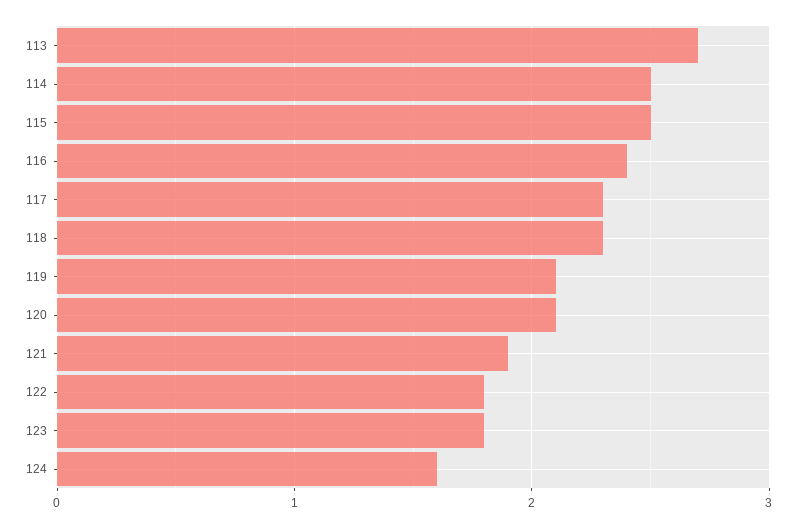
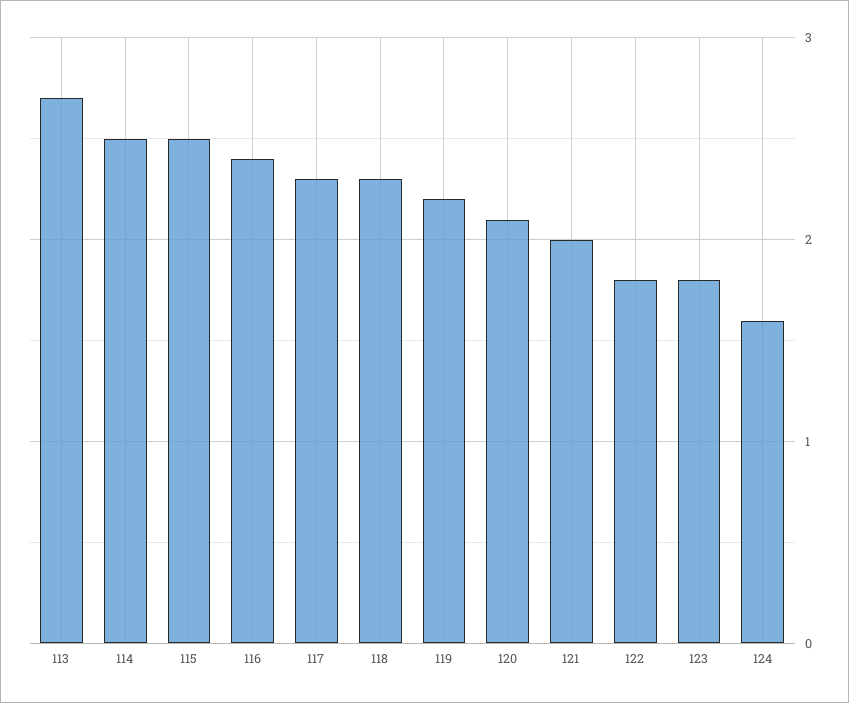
  {
    "113": 2.7,
    "114": 2.5,
    "115": 2.5,
    "116": 2.4,
    "117": 2.3,
    "118": 2.3,
-   "119": 2.1,
+   "119": 2.2,
    "120": 2.1,
-   "121": 1.9,
+   "121": 2,
    "122": 1.8,
    "123": 1.8,
    "124": 1.6
  }

